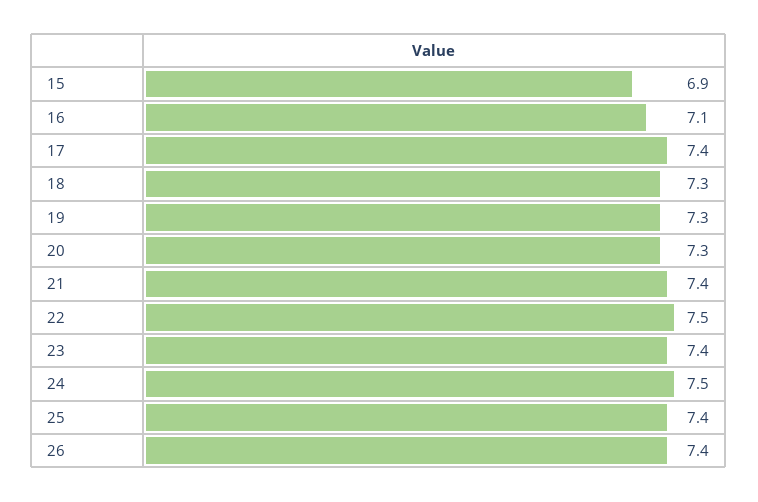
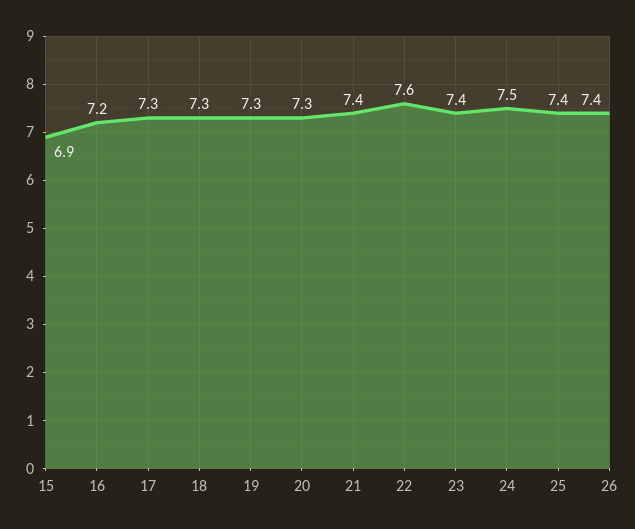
  {
    "15": 6.9,
-   "16": 7.1,
+   "16": 7.2,
-   "17": 7.4,
+   "17": 7.3,
    "18": 7.3,
    "19": 7.3,
    "20": 7.3,
    "21": 7.4,
-   "22": 7.5,
+   "22": 7.6,
    "23": 7.4,
    "24": 7.5,
    "25": 7.4,
    "26": 7.4
  }

